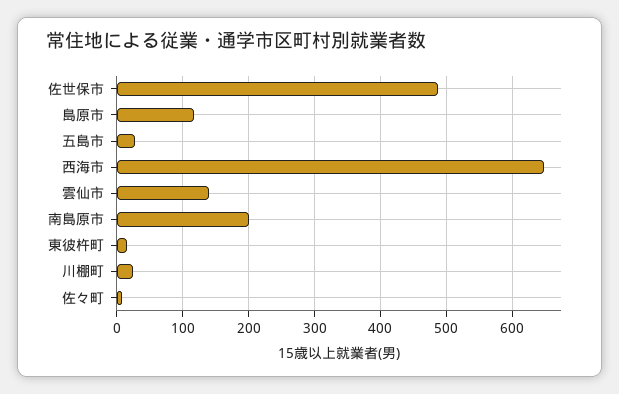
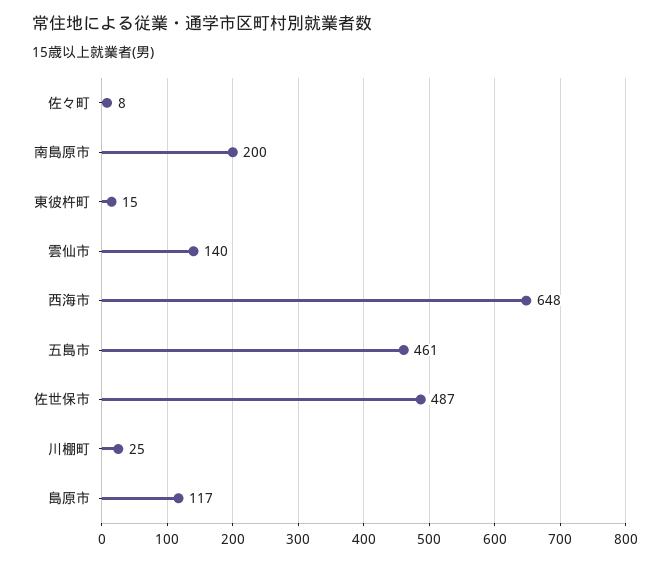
  {
    "佐世保市": 487,
    "島原市": 117,
-   "五島市": 30,
+   "五島市": 461,
    "西海市": 648,
    "雲仙市": 140,
    "南島原市": 200,
    "東彼杵町": 15,
    "川棚町": 25,
    "佐々町": 8
  }

